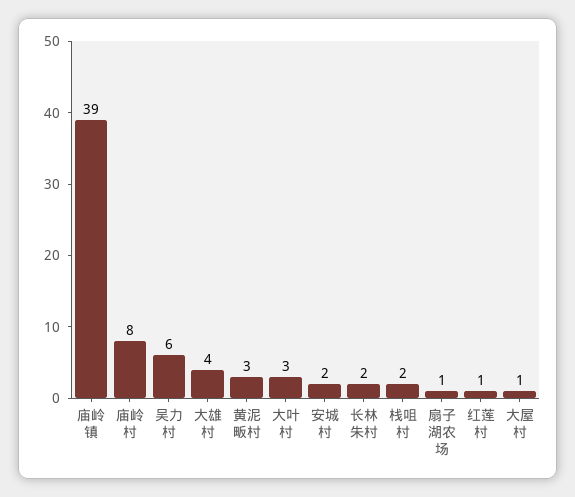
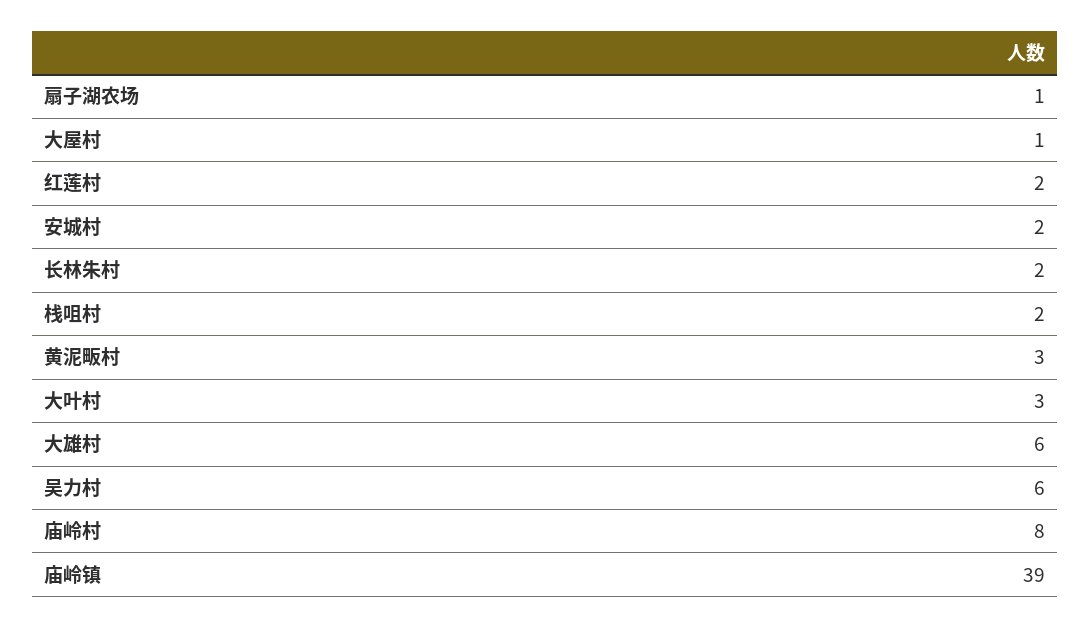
  {
    "庙岭镇": 39,
    "庙岭村": 8,
    "吴力村": 6,
-   "大雄村": 4,
+   "大雄村": 6,
    "黄泥畈村": 3,
    "大叶村": 3,
    "安城村": 2,
    "长林朱村": 2,
    "栈咀村": 2,
    "扇子湖农场": 1,
-   "红莲村": 1,
+   "红莲村": 2,
    "大屋村": 1
  }

